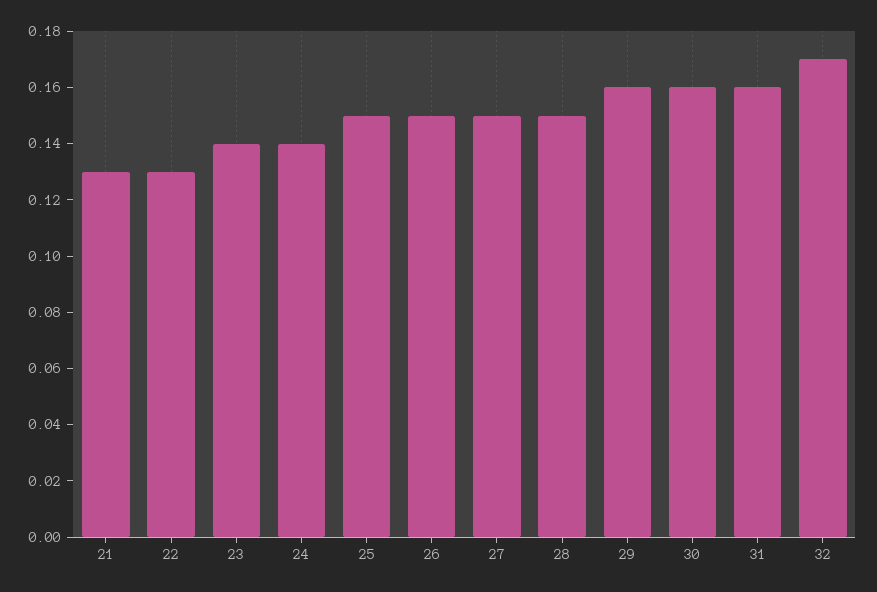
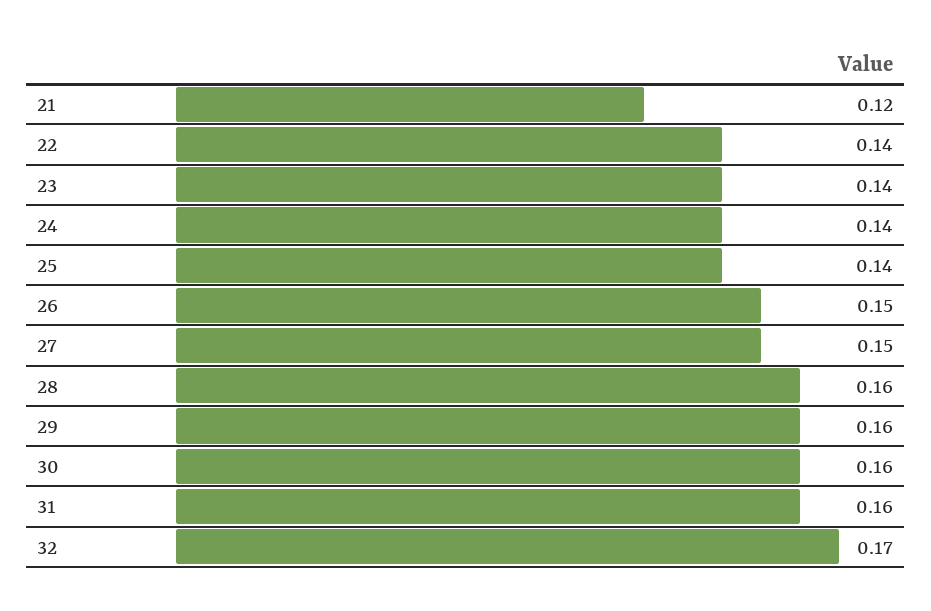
  {
-   "21": 0.13,
+   "21": 0.12,
-   "22": 0.13,
+   "22": 0.14,
    "23": 0.14,
    "24": 0.14,
-   "25": 0.15,
+   "25": 0.14,
    "26": 0.15,
    "27": 0.15,
-   "28": 0.15,
+   "28": 0.16,
    "29": 0.16,
    "30": 0.16,
    "31": 0.16,
    "32": 0.17
  }

